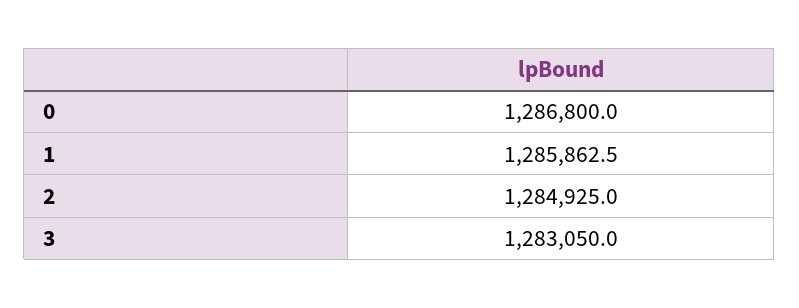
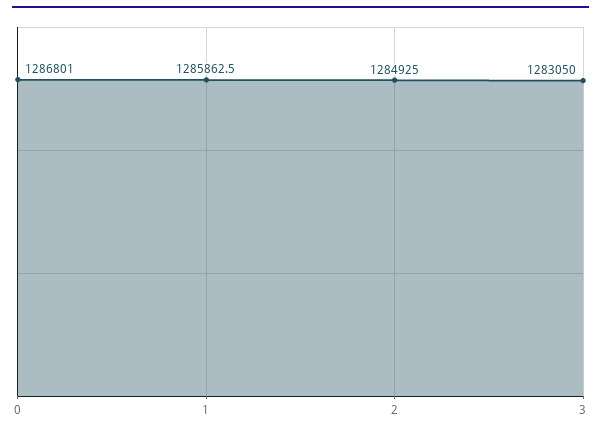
  {
-   "0": 1286800,
+   "0": 1286801,
    "1": 1285862.5,
    "2": 1284925,
    "3": 1283050
  }

